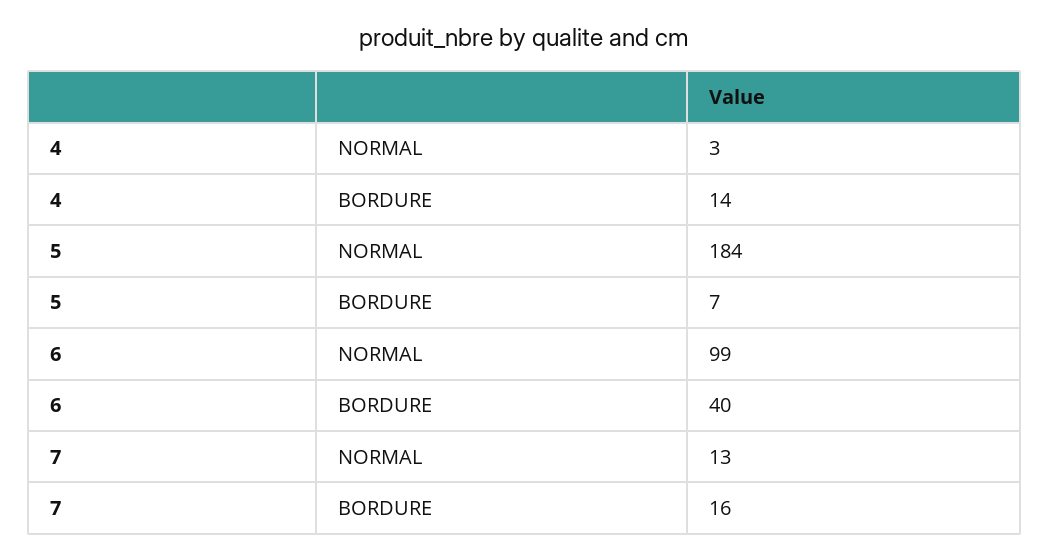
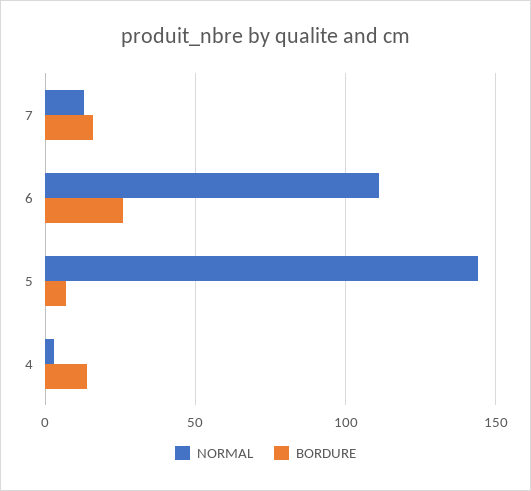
  {
    "NORMAL": {
      "4": 3,
-     "5": 184,
+     "5": 145,
-     "6": 99,
+     "6": 110,
      "7": 13
    },
    "BORDURE": {
      "4": 14,
      "5": 7,
-     "6": 40,
+     "6": 25,
      "7": 16
    }
  }

